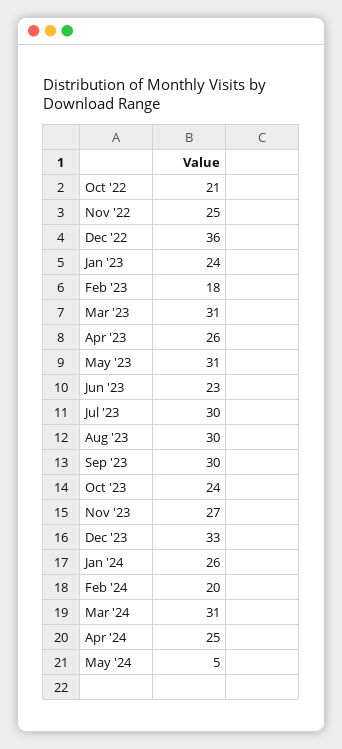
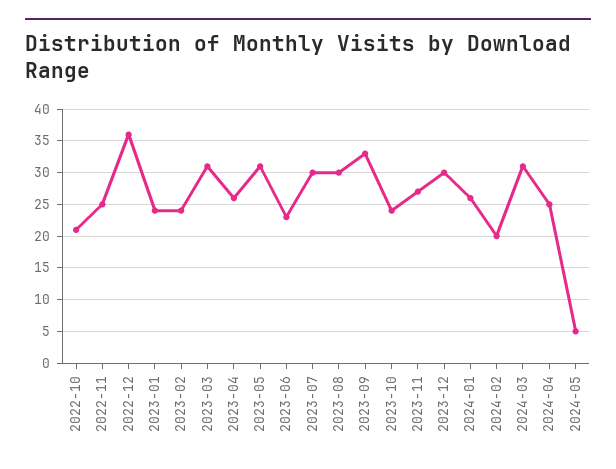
  {
    "Oct '22": 21,
    "Nov '22": 25,
    "Dec '22": 36,
    "Jan '23": 24,
-   "Feb '23": 18,
+   "Feb '23": 24,
    "Mar '23": 31,
    "Apr '23": 26,
    "May '23": 31,
    "Jun '23": 23,
    "Jul '23": 30,
    "Aug '23": 30,
-   "Sep '23": 30,
+   "Sep '23": 33,
    "Oct '23": 24,
    "Nov '23": 27,
-   "Dec '23": 33,
+   "Dec '23": 30,
    "Jan '24": 26,
    "Feb '24": 20,
    "Mar '24": 31,
    "Apr '24": 25,
    "May '24": 5
  }

